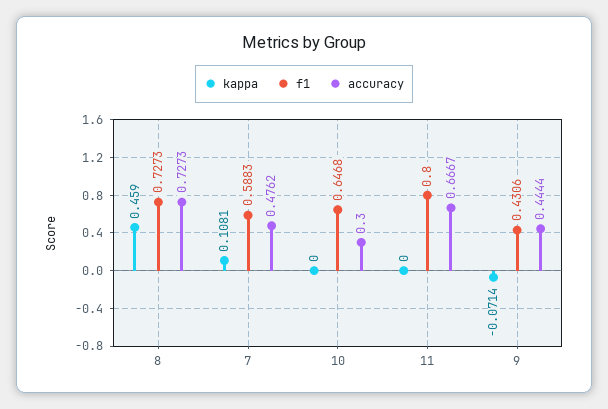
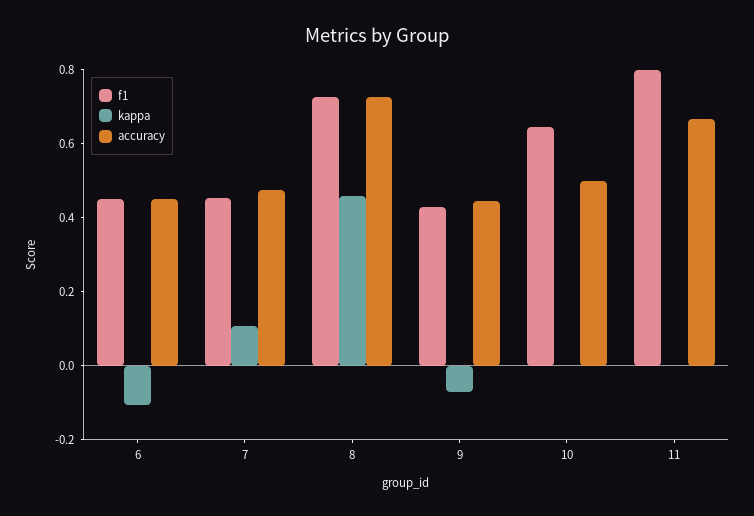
  {
    "kappa": {
      "8": 0.459,
      "7": 0.1081,
      "10": 0,
      "11": 0,
-     "9": -0.0714
+     "9": -0.0714,
+     "6": -0.1
    },
    "f1": {
      "8": 0.7273,
-     "7": 0.5883,
+     "7": 0.45,
      "10": 0.6468,
      "11": 0.8,
-     "9": 0.4306
+     "9": 0.4306,
+     "6": 0.45
    },
    "accuracy": {
      "8": 0.7273,
      "7": 0.4762,
-     "10": 0.3,
+     "10": 0.5,
      "11": 0.6667,
-     "9": 0.4444
+     "9": 0.4444,
+     "6": 0.45
    }
  }

